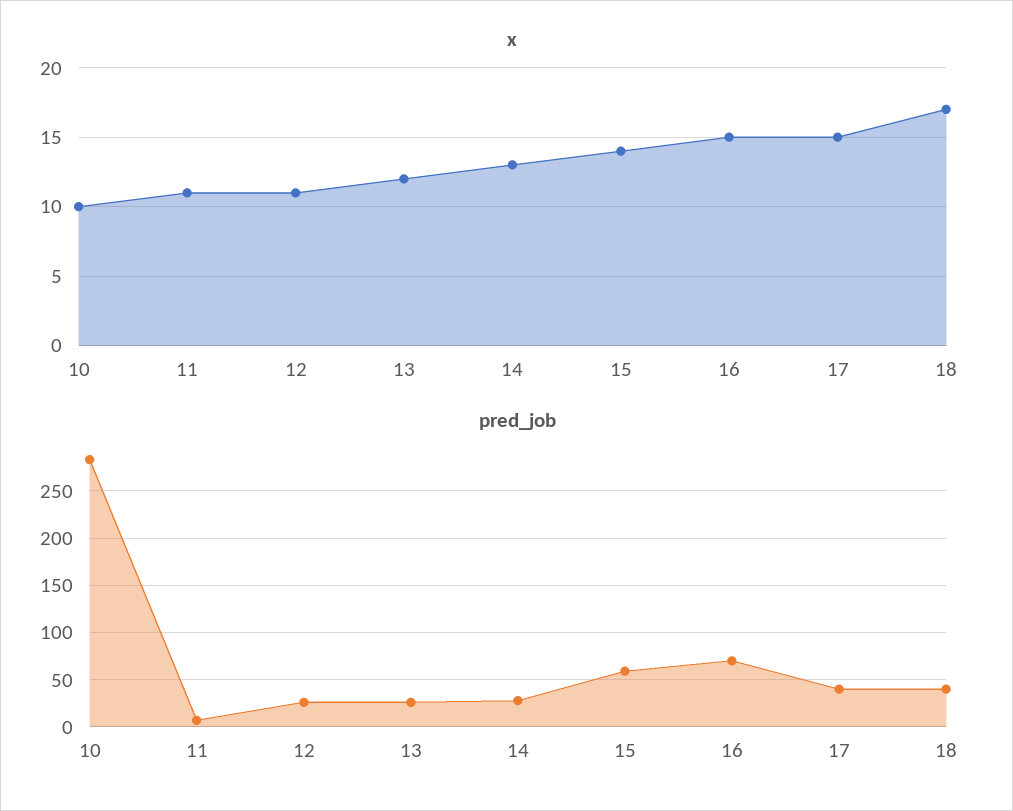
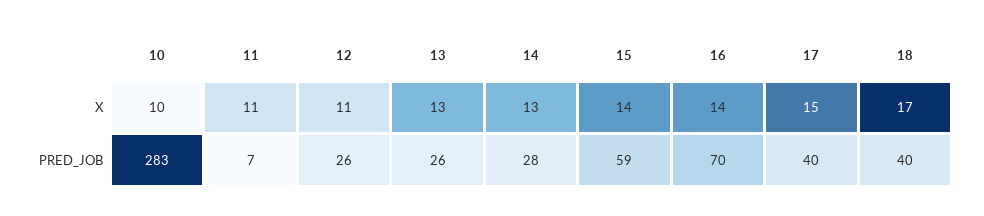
  {
    "x": {
      "10": 10,
      "11": 11,
      "12": 11,
-     "13": 12,
+     "13": 13,
      "14": 13,
      "15": 14,
-     "16": 15,
+     "16": 14,
      "17": 15,
      "18": 17
    },
    "pred_job": {
      "10": 283,
      "11": 7,
      "12": 26,
      "13": 26,
      "14": 28,
      "15": 59,
      "16": 70,
      "17": 40,
      "18": 40
    }
  }

